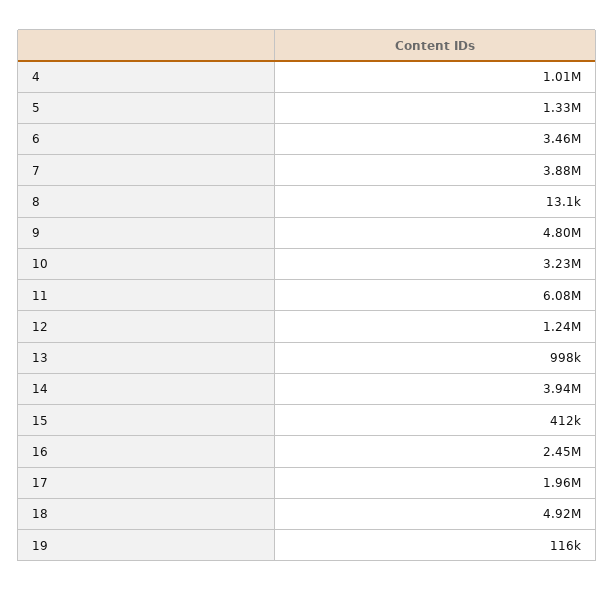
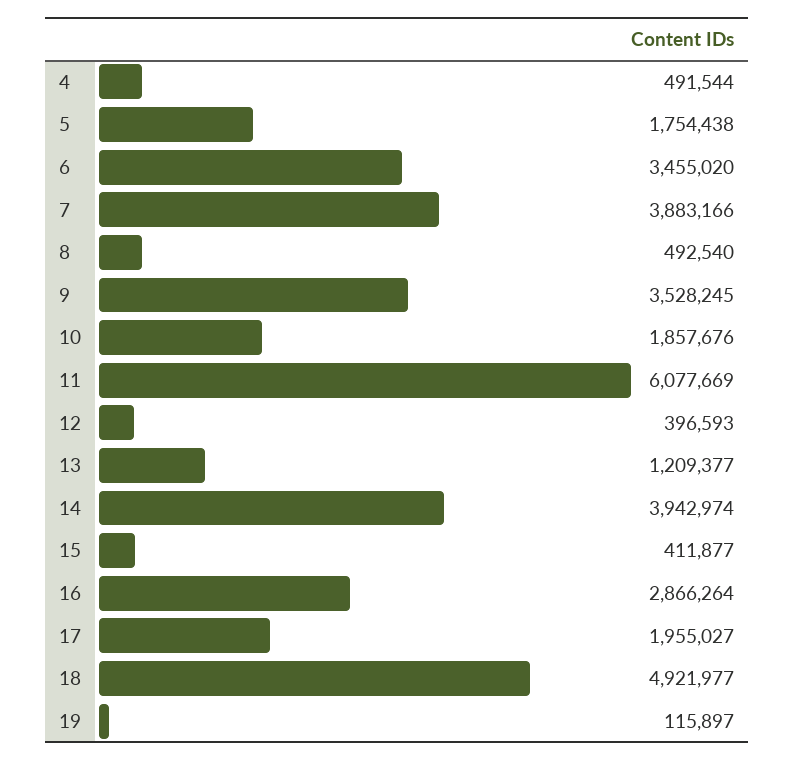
  {
-   "4": 1010000,
+   "4": 491544,
-   "5": 1330000,
+   "5": 1754438,
    "6": 3455020,
    "7": 3883166,
-   "8": 13100,
+   "8": 492540,
-   "9": 4800000,
+   "9": 3528245,
-   "10": 3230000,
+   "10": 1857676,
    "11": 6077669,
-   "12": 1240000,
+   "12": 396593,
-   "13": 998000,
+   "13": 1209377,
    "14": 3942974,
    "15": 411877,
-   "16": 2450000,
+   "16": 2866264,
    "17": 1955027,
    "18": 4921977,
    "19": 115897
  }

